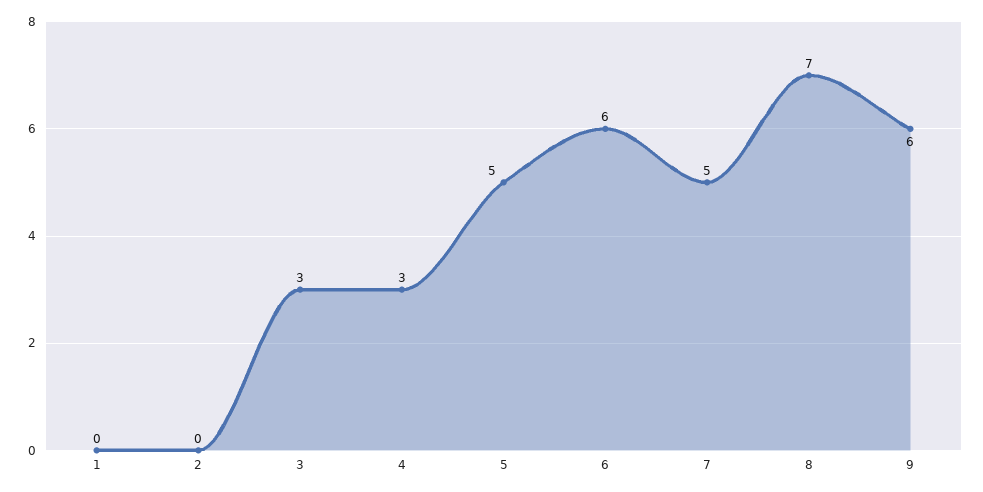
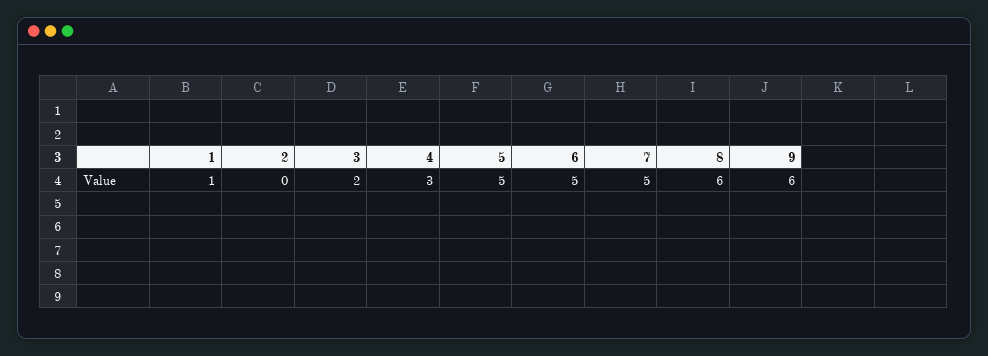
  {
-   "1": 0,
+   "1": 1,
    "2": 0,
-   "3": 3,
+   "3": 2,
    "4": 3,
    "5": 5,
-   "6": 6,
+   "6": 5,
    "7": 5,
-   "8": 7,
+   "8": 6,
    "9": 6
  }

